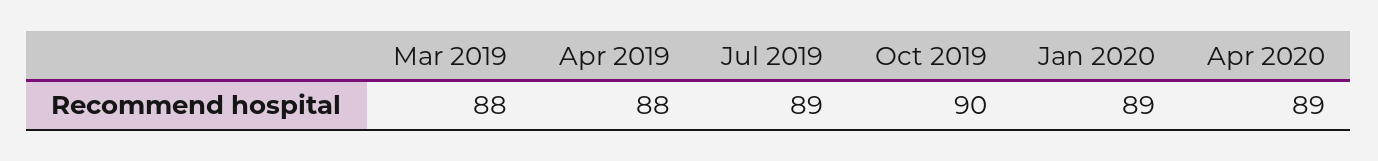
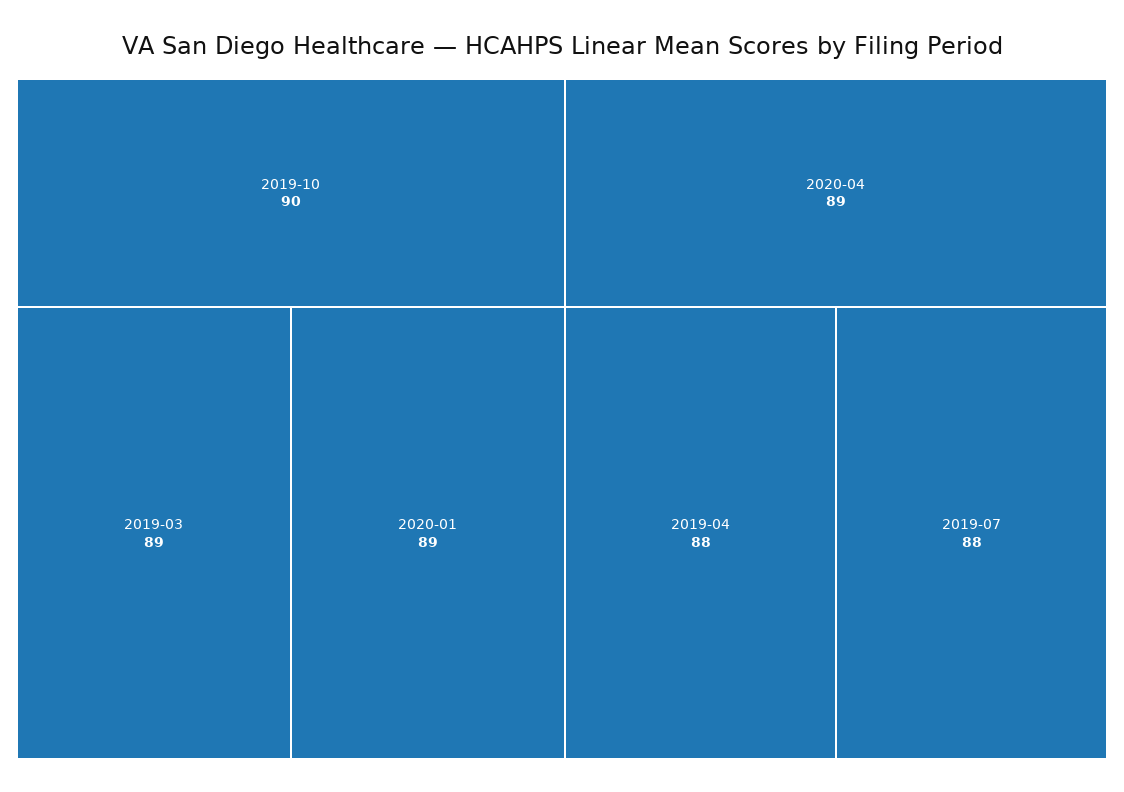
  {
-   "Mar 2019": 88,
+   "Mar 2019": 89,
    "Apr 2019": 88,
-   "Jul 2019": 89,
+   "Jul 2019": 88,
    "Oct 2019": 90,
    "Jan 2020": 89,
    "Apr 2020": 89
  }

